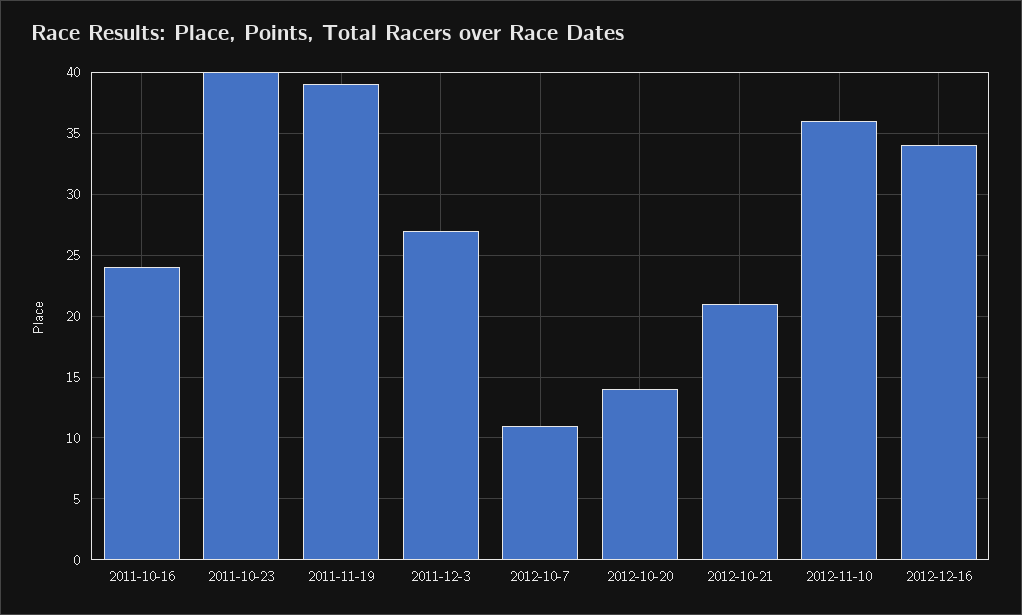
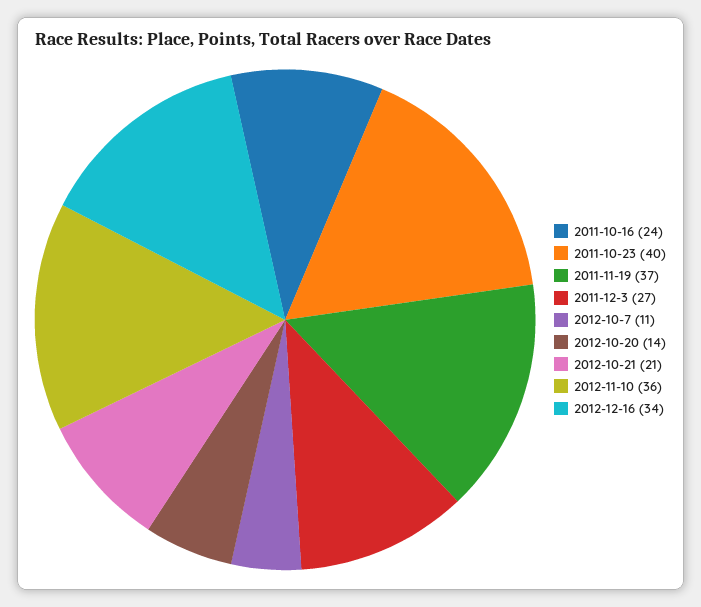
  {
    "2011-10-16": 24,
    "2011-10-23": 40,
-   "2011-11-19": 39,
+   "2011-11-19": 37,
    "2011-12-3": 27,
    "2012-10-7": 11,
    "2012-10-20": 14,
    "2012-10-21": 21,
    "2012-11-10": 36,
    "2012-12-16": 34
  }

